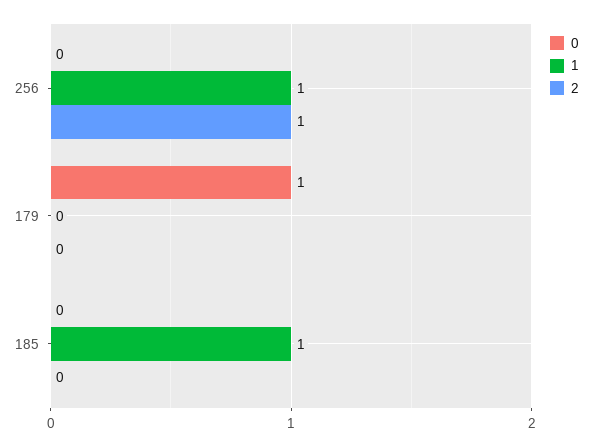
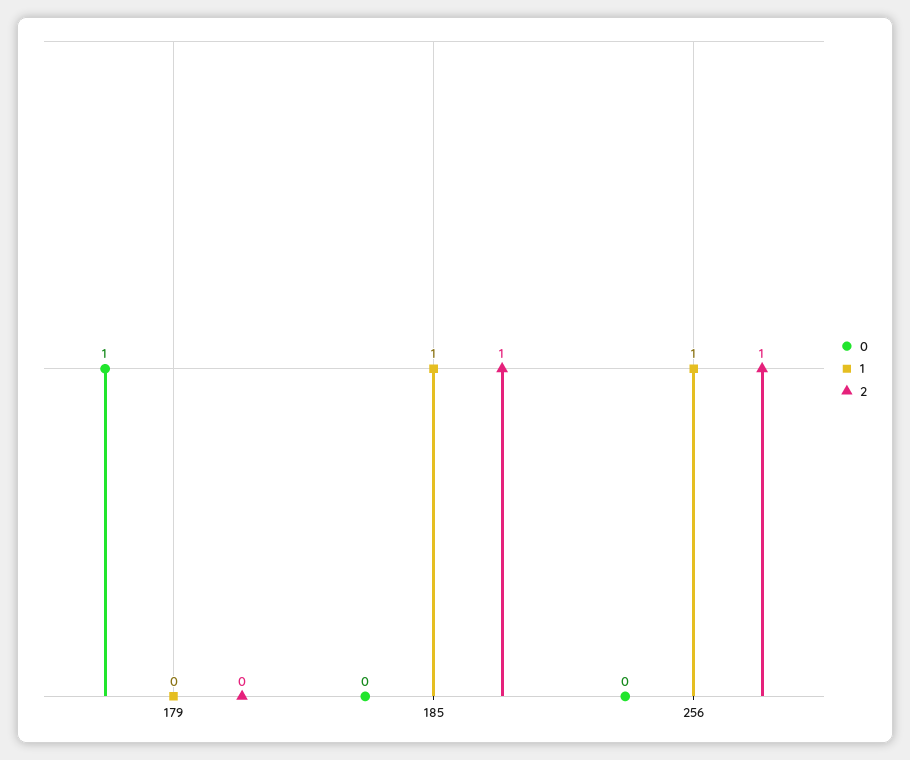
  {
    "0": {
      "256": 0,
      "179": 1,
      "185": 0
    },
    "1": {
      "256": 1,
      "179": 0,
      "185": 1
    },
    "2": {
      "256": 1,
      "179": 0,
-     "185": 0
+     "185": 1
    }
  }

